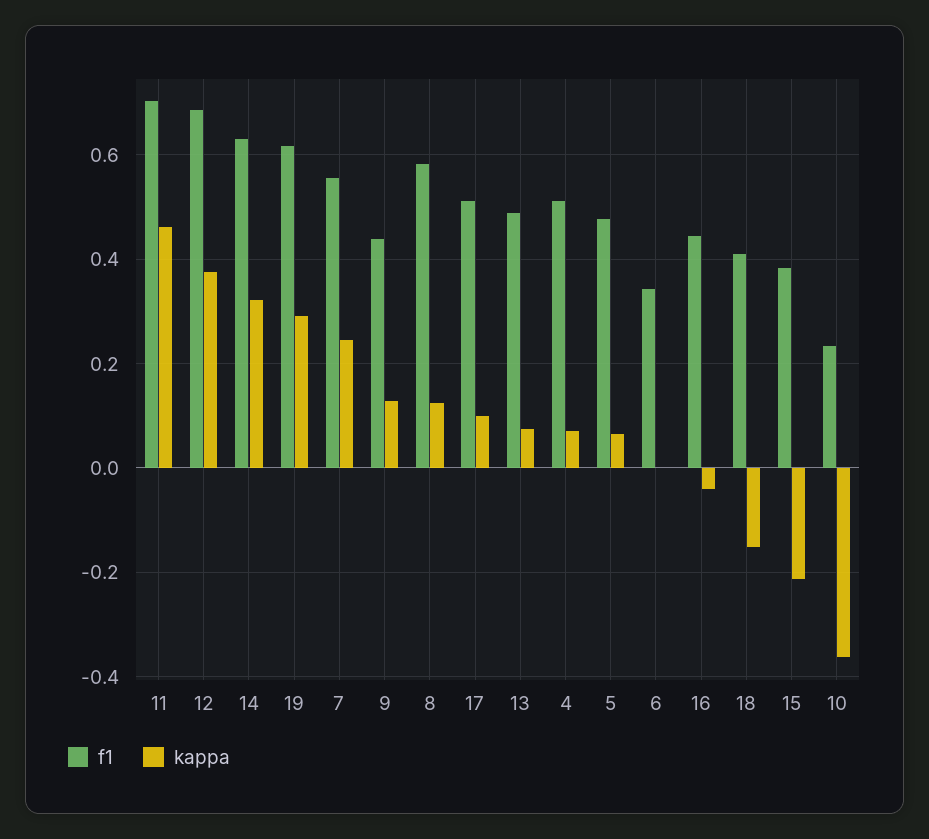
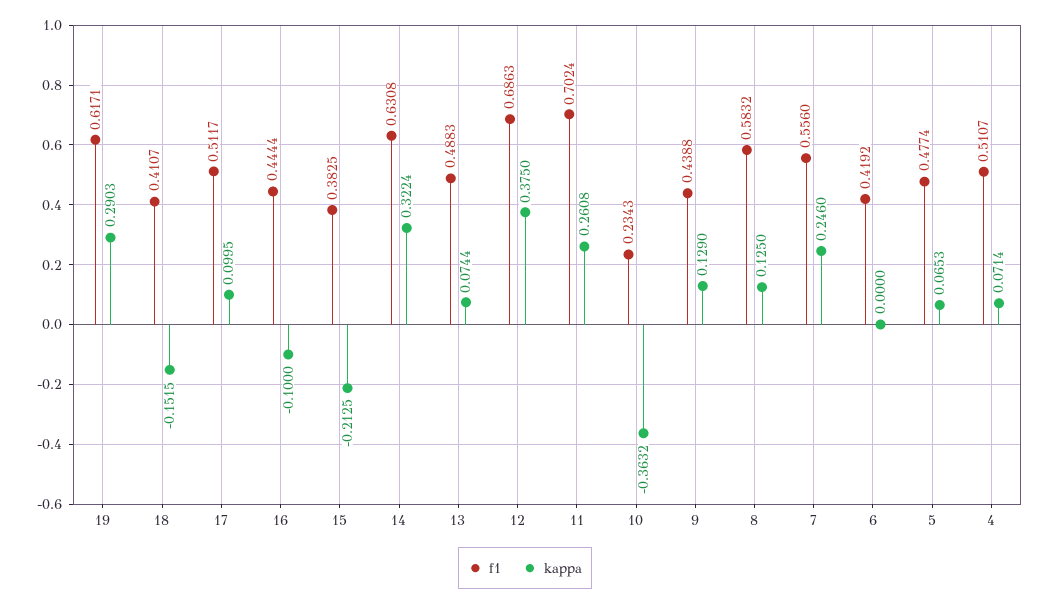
  {
    "f1": {
      "11": 0.7024,
      "12": 0.6863,
      "14": 0.6308,
      "19": 0.6171,
      "7": 0.556,
      "9": 0.4388,
      "8": 0.5832,
      "17": 0.5117,
      "13": 0.4883,
      "4": 0.5107,
      "5": 0.4774,
-     "6": 0.34,
+     "6": 0.4192,
      "16": 0.4444,
      "18": 0.4107,
      "15": 0.3825,
      "10": 0.2343
    },
    "kappa": {
-     "11": 0.46,
+     "11": 0.2608,
      "12": 0.375,
      "14": 0.3224,
      "19": 0.2903,
      "7": 0.246,
      "9": 0.129,
      "8": 0.125,
      "17": 0.0995,
      "13": 0.0744,
      "4": 0.0714,
      "5": 0.0653,
      "6": 0,
-     "16": -0.04,
+     "16": -0.1,
      "18": -0.1515,
      "15": -0.2125,
      "10": -0.3632
    }
  }

